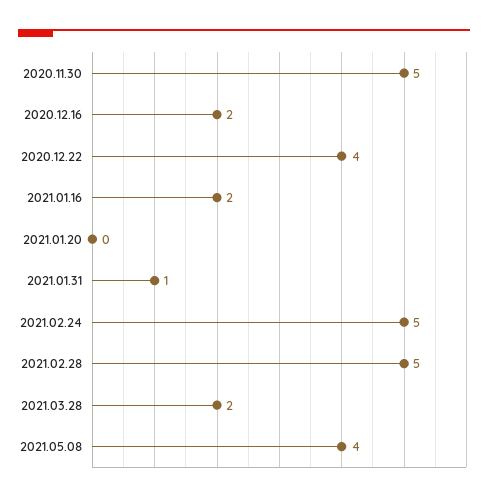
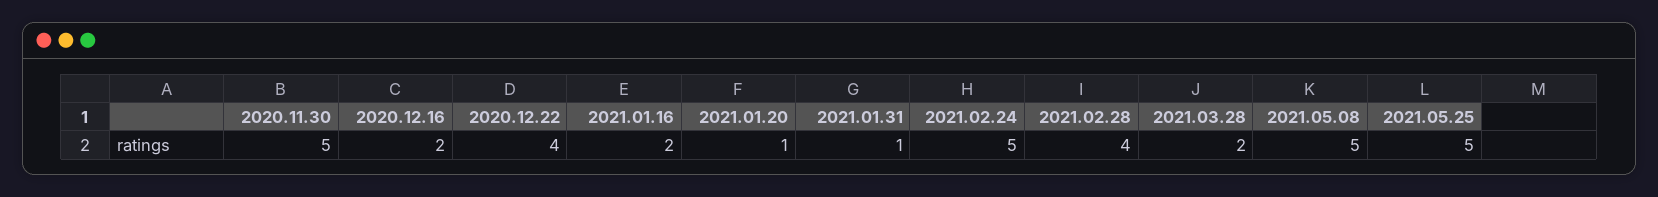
  {
    "2020.11.30": 5,
    "2020.12.16": 2,
    "2020.12.22": 4,
    "2021.01.16": 2,
-   "2021.01.20": 0,
+   "2021.01.20": 1,
    "2021.01.31": 1,
    "2021.02.24": 5,
-   "2021.02.28": 5,
+   "2021.02.28": 4,
    "2021.03.28": 2,
-   "2021.05.08": 4
+   "2021.05.08": 5,
+   "2021.05.25": 5
  }

